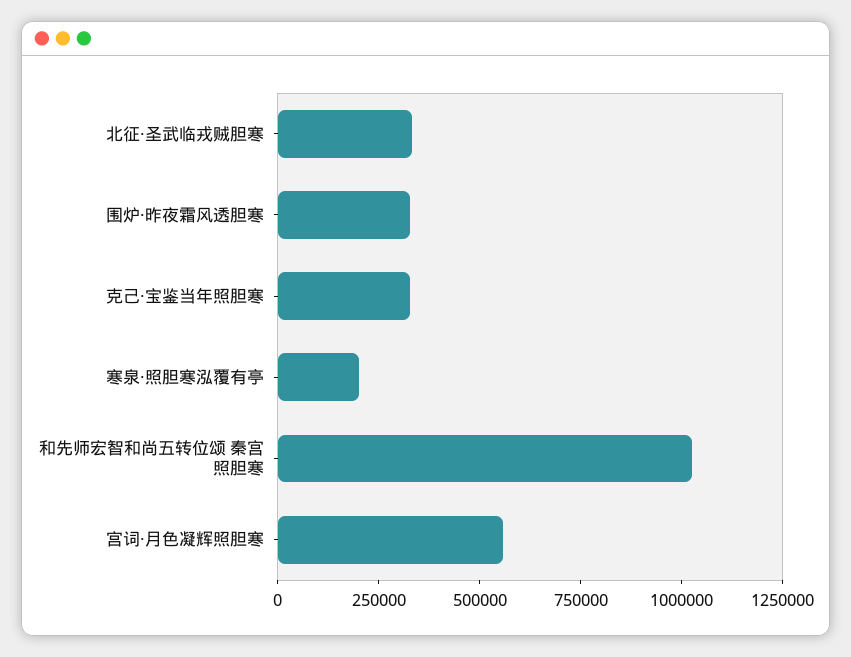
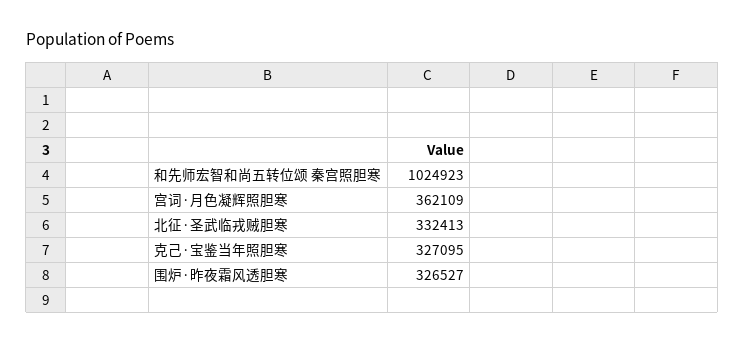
  {
    "北征·圣武临戎贼胆寒": 332413,
    "围炉·昨夜霜风透胆寒": 326527,
    "克己·宝鉴当年照胆寒": 327095,
-   "寒泉·照胆寒泓覆有亭": 200000,
    "和先师宏智和尚五转位颂 秦宫照胆寒": 1024923,
-   "宫词·月色凝辉照胆寒": 550000
+   "宫词·月色凝辉照胆寒": 362109
  }

